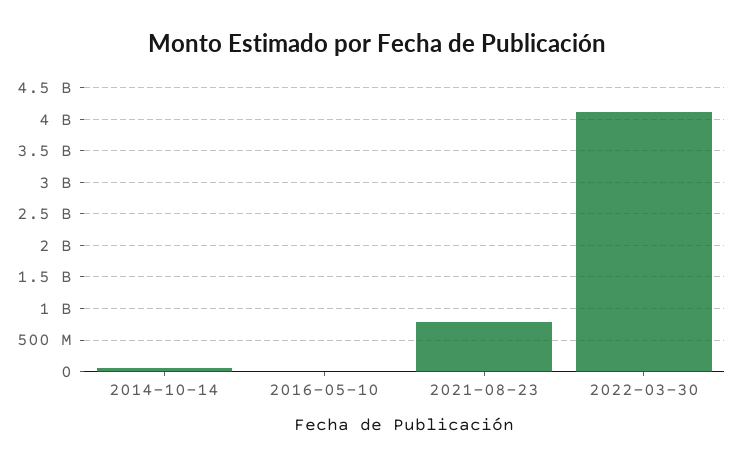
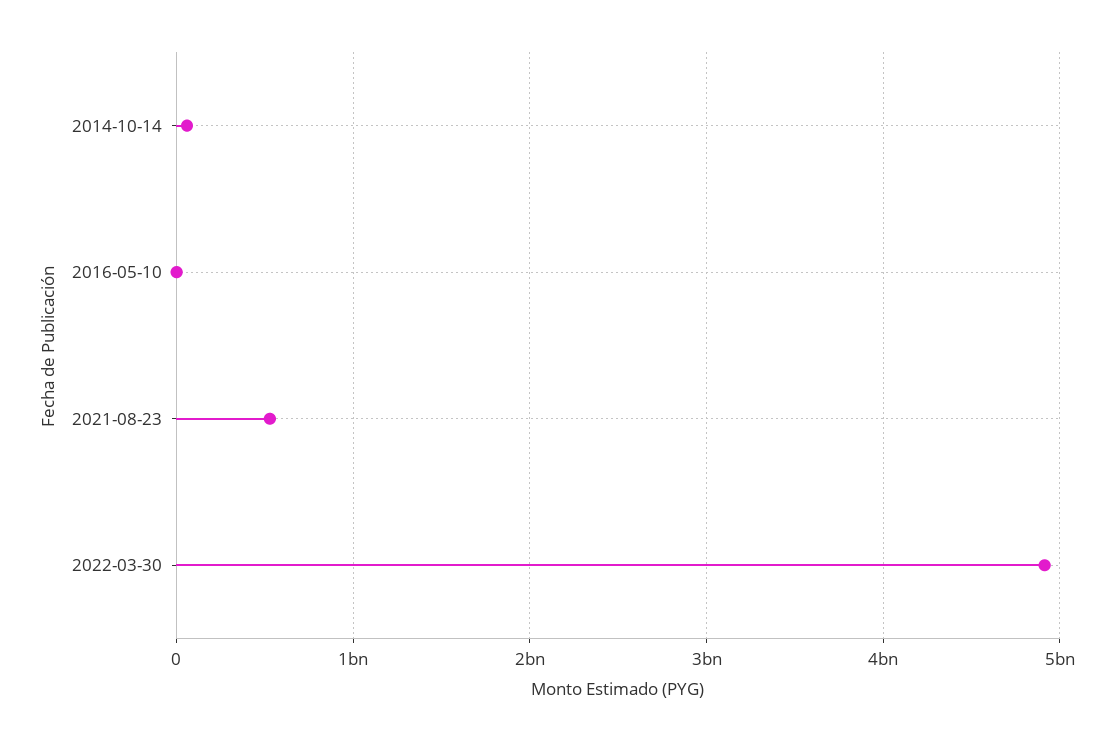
  {
    "2014-10-14": 100000000,
    "2016-05-10": 0,
-   "2021-08-23": 800000000,
+   "2021-08-23": 500000000,
-   "2022-03-30": 4100000000
+   "2022-03-30": 4900000000
  }

